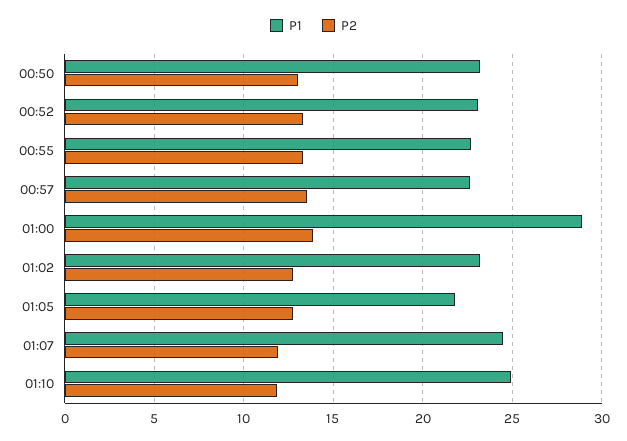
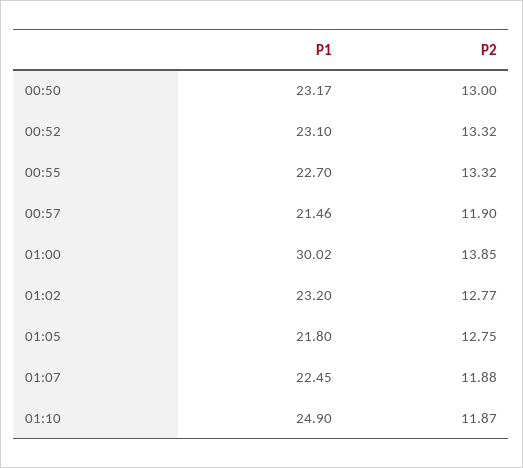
  {
    "P1": {
      "00:50": 23.17,
      "00:52": 23.1,
      "00:55": 22.7,
-     "00:57": 22.5,
+     "00:57": 21.46,
-     "01:00": 29,
+     "01:00": 30.02,
      "01:02": 23.2,
      "01:05": 21.8,
-     "01:07": 24.5,
+     "01:07": 22.45,
      "01:10": 24.9
    },
    "P2": {
      "00:50": 13,
      "00:52": 13.32,
      "00:55": 13.32,
-     "00:57": 13.5,
+     "00:57": 11.9,
      "01:00": 13.85,
      "01:02": 12.77,
      "01:05": 12.75,
      "01:07": 11.88,
      "01:10": 11.87
    }
  }

